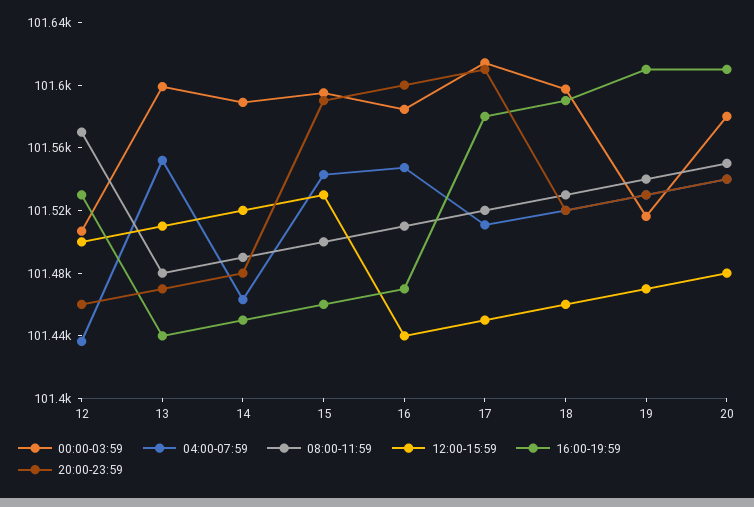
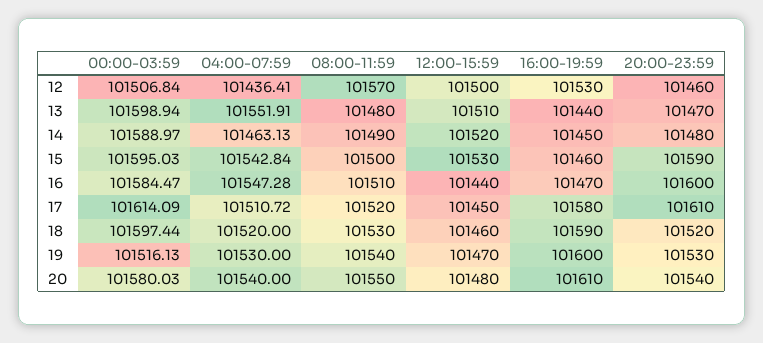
  {
    "00:00-03:59": {
      "12": 101506.84,
      "13": 101598.94,
      "14": 101588.97,
      "15": 101595.03,
      "16": 101584.47,
      "17": 101614.09,
      "18": 101597.44,
      "19": 101516.13,
      "20": 101580.03
    },
    "04:00-07:59": {
      "12": 101436.41,
      "13": 101551.91,
      "14": 101463.13,
      "15": 101542.84,
      "16": 101547.28,
      "17": 101510.72,
      "18": 101520,
      "19": 101530,
      "20": 101540
    },
    "08:00-11:59": {
      "12": 101570,
      "13": 101480,
      "14": 101490,
      "15": 101500,
      "16": 101510,
      "17": 101520,
      "18": 101530,
      "19": 101540,
      "20": 101550
    },
    "12:00-15:59": {
      "12": 101500,
      "13": 101510,
      "14": 101520,
      "15": 101530,
      "16": 101440,
      "17": 101450,
      "18": 101460,
      "19": 101470,
      "20": 101480
    },
    "16:00-19:59": {
      "12": 101530,
      "13": 101440,
      "14": 101450,
      "15": 101460,
      "16": 101470,
      "17": 101580,
      "18": 101590,
-     "19": 101610,
+     "19": 101600,
      "20": 101610
    },
    "20:00-23:59": {
      "12": 101460,
      "13": 101470,
      "14": 101480,
      "15": 101590,
      "16": 101600,
      "17": 101610,
      "18": 101520,
      "19": 101530,
      "20": 101540
    }
  }

